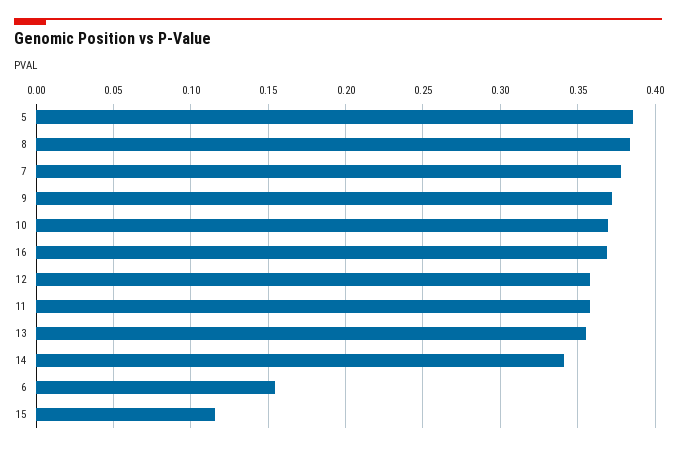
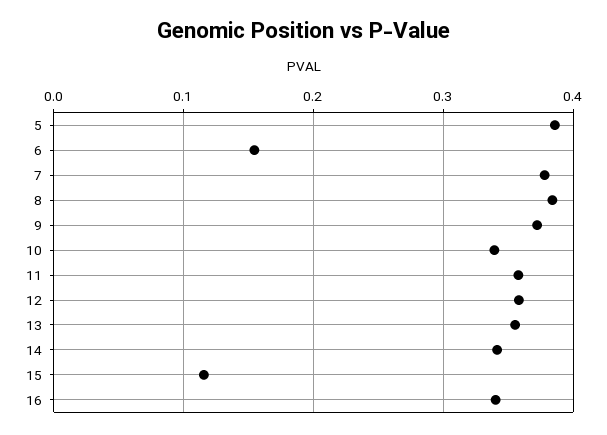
  {
    "5": 0.385,
    "8": 0.385,
    "7": 0.38,
    "9": 0.37,
-   "10": 0.37,
+   "10": 0.34,
-   "16": 0.37,
+   "16": 0.34,
    "12": 0.36,
    "11": 0.36,
    "13": 0.355,
    "14": 0.34,
    "6": 0.155,
    "15": 0.115
  }

